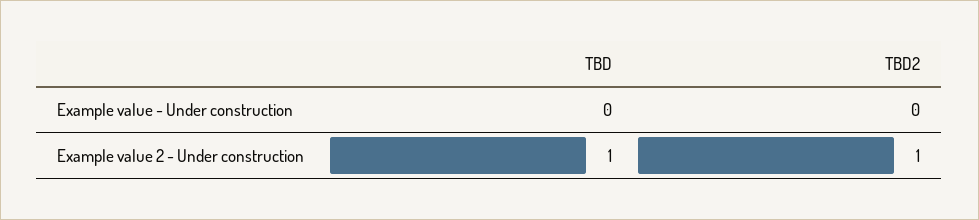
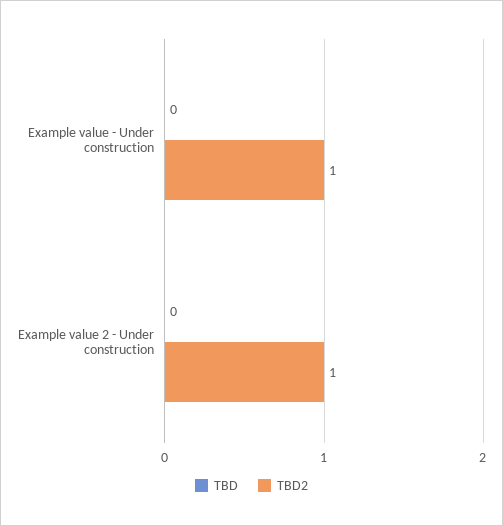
  {
    "TBD": {
      "Example value - Under construction": 0,
-     "Example value 2 - Under construction": 1
+     "Example value 2 - Under construction": 0
    },
    "TBD2": {
-     "Example value - Under construction": 0,
+     "Example value - Under construction": 1,
      "Example value 2 - Under construction": 1
    }
  }

